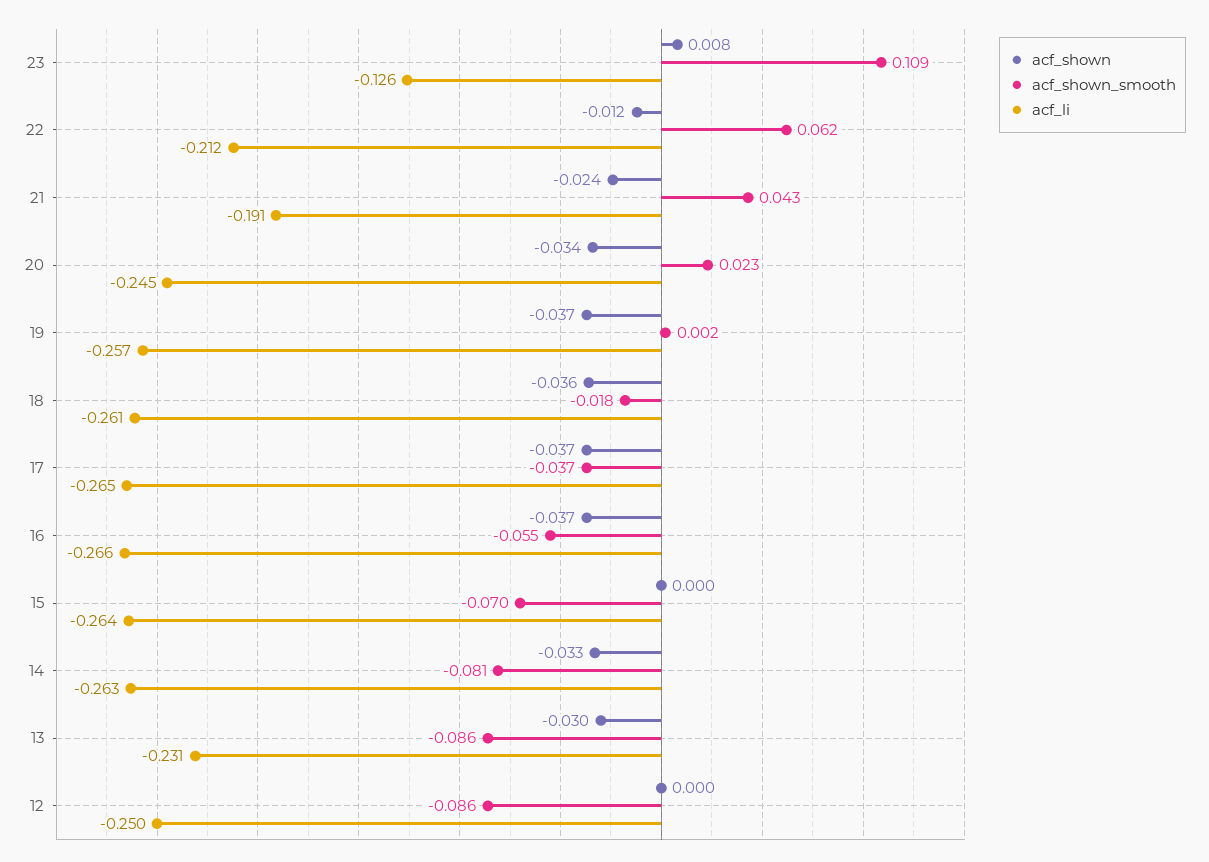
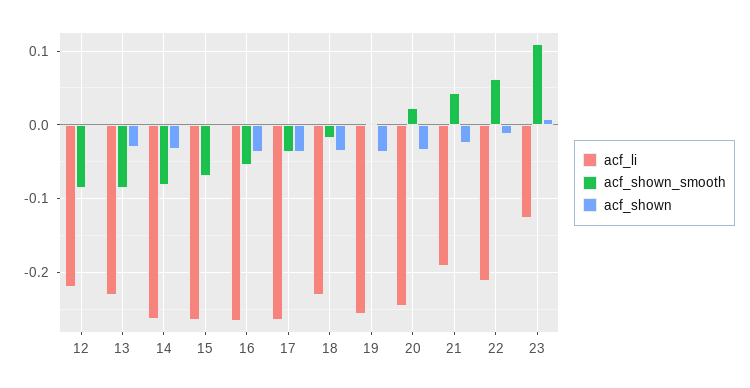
  {
    "acf_shown": {
      "23": 0.008,
      "22": -0.012,
      "21": -0.024,
      "20": -0.034,
      "19": -0.037,
      "18": -0.036,
      "17": -0.037,
      "16": -0.037,
      "15": 0,
      "14": -0.033,
      "13": -0.03,
      "12": 0
    },
    "acf_shown_smooth": {
      "23": 0.109,
      "22": 0.062,
      "21": 0.043,
      "20": 0.023,
      "19": 0.002,
      "18": -0.018,
      "17": -0.037,
      "16": -0.055,
      "15": -0.07,
      "14": -0.081,
      "13": -0.086,
      "12": -0.086
    },
    "acf_li": {
      "23": -0.126,
      "22": -0.212,
      "21": -0.191,
      "20": -0.245,
      "19": -0.257,
-     "18": -0.261,
+     "18": -0.23,
      "17": -0.265,
      "16": -0.266,
      "15": -0.264,
      "14": -0.263,
      "13": -0.231,
-     "12": -0.25
+     "12": -0.22
    }
  }

